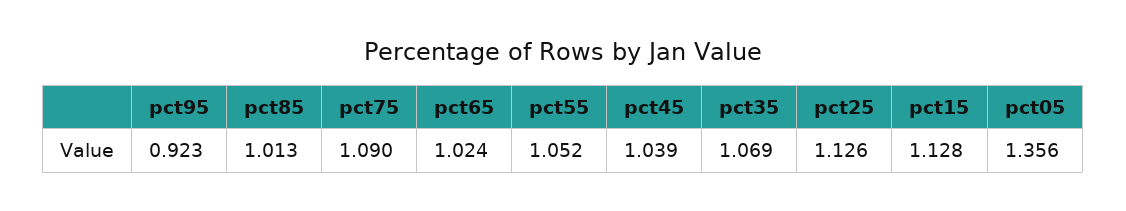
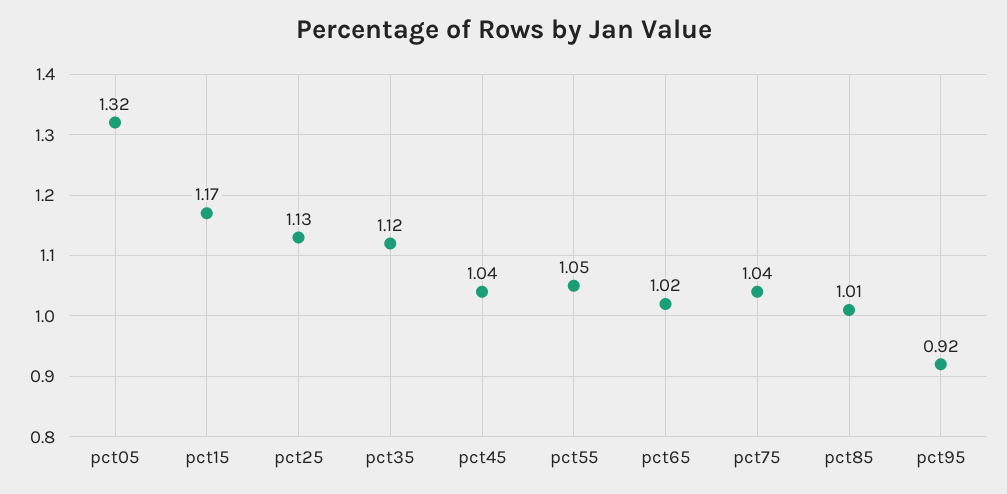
  {
    "pct95": 0.923,
    "pct85": 1.013,
-   "pct75": 1.09,
+   "pct75": 1.04,
    "pct65": 1.024,
    "pct55": 1.052,
    "pct45": 1.039,
-   "pct35": 1.069,
+   "pct35": 1.12,
    "pct25": 1.126,
-   "pct15": 1.128,
+   "pct15": 1.17,
-   "pct05": 1.356
+   "pct05": 1.32
  }

